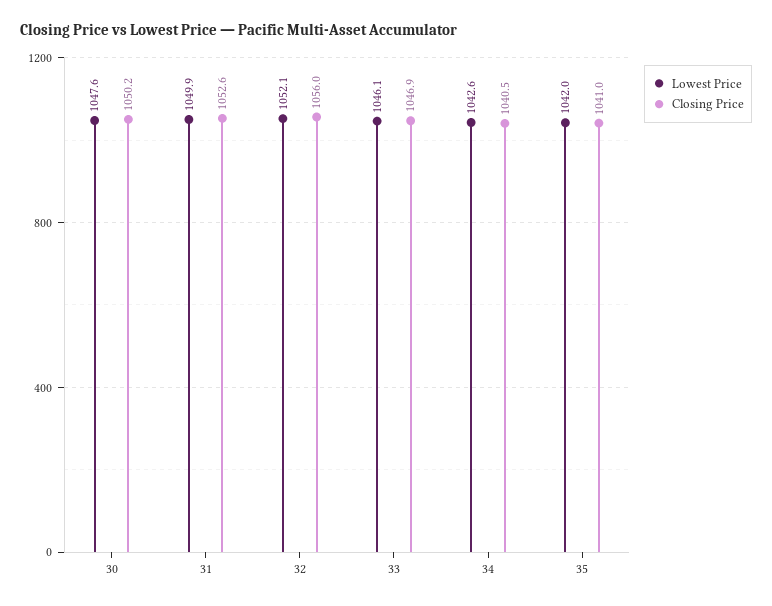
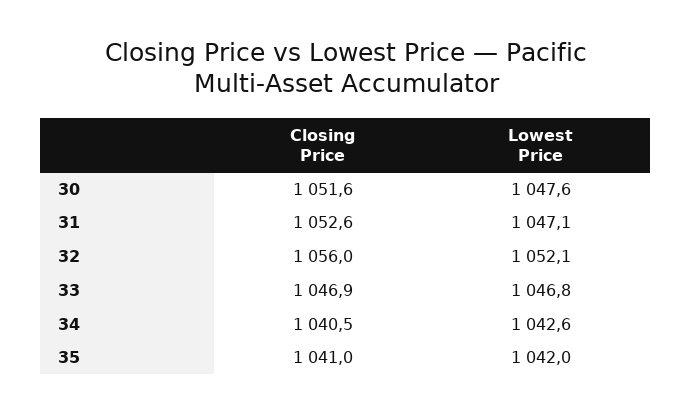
  {
    "Lowest Price": {
      "30": 1047.6,
-     "31": 1049.9,
+     "31": 1047.1,
      "32": 1052.1,
-     "33": 1046.1,
+     "33": 1046.8,
      "34": 1042.6,
      "35": 1042
    },
    "Closing Price": {
-     "30": 1050.2,
+     "30": 1051.6,
      "31": 1052.6,
      "32": 1056,
      "33": 1046.9,
      "34": 1040.5,
      "35": 1041
    }
  }

